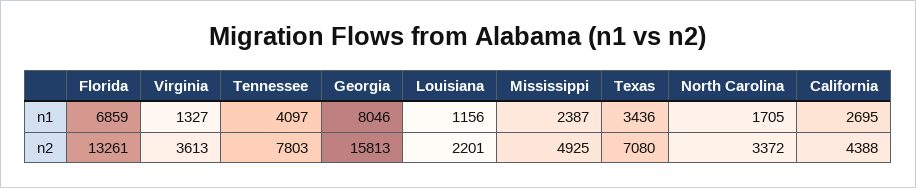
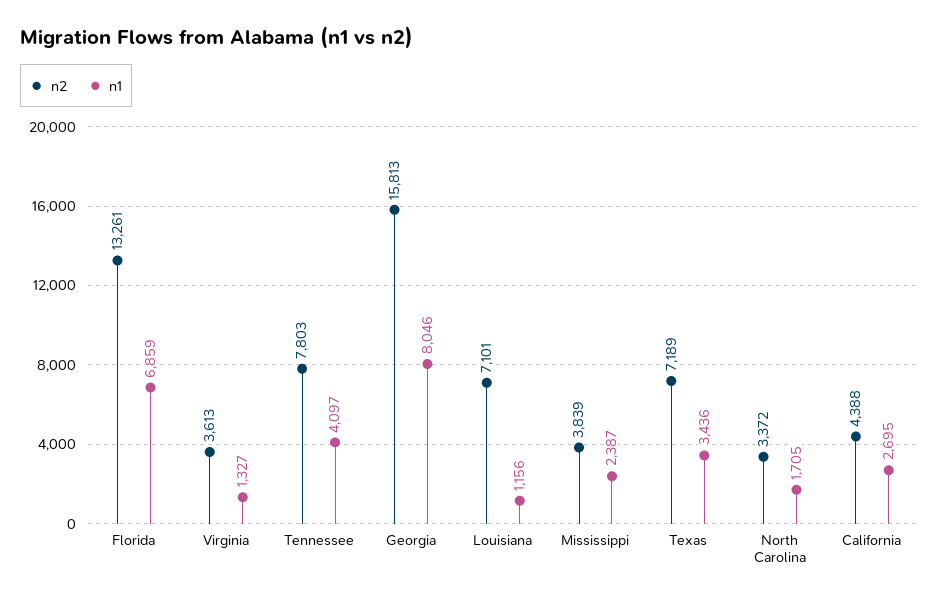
  {
    "n1": {
      "Florida": 6859,
      "Virginia": 1327,
      "Tennessee": 4097,
      "Georgia": 8046,
      "Louisiana": 1156,
      "Mississippi": 2387,
      "Texas": 3436,
      "North Carolina": 1705,
      "California": 2695
    },
    "n2": {
      "Florida": 13261,
      "Virginia": 3613,
      "Tennessee": 7803,
      "Georgia": 15813,
-     "Louisiana": 2201,
+     "Louisiana": 7101,
-     "Mississippi": 4925,
+     "Mississippi": 3839,
-     "Texas": 7080,
+     "Texas": 7189,
      "North Carolina": 3372,
      "California": 4388
    }
  }

